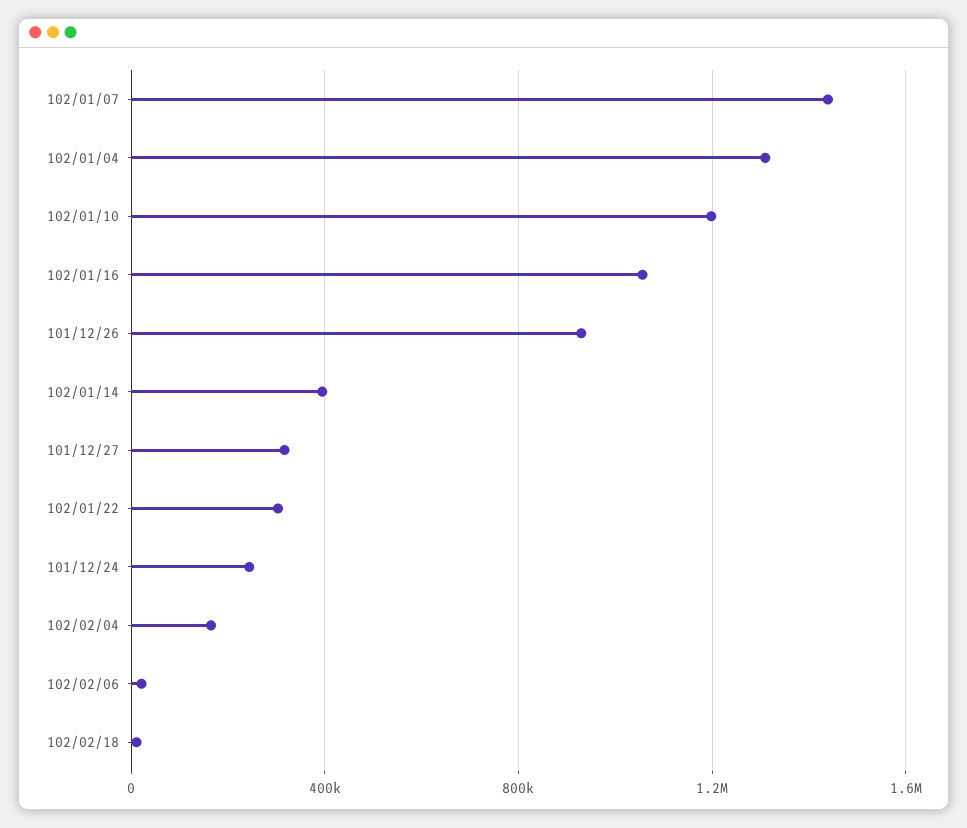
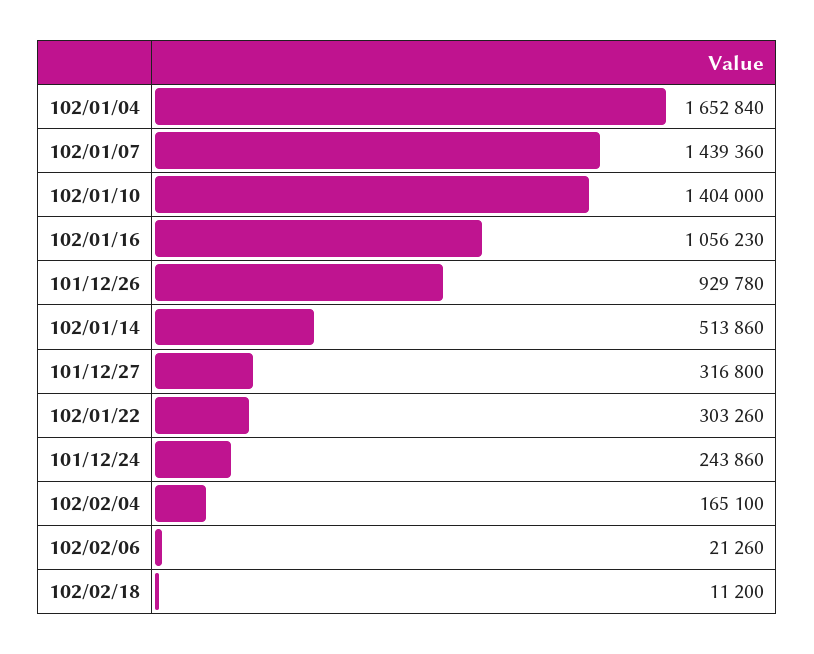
  {
    "102/01/07": 1439360,
-   "102/01/04": 1300000,
+   "102/01/04": 1652840,
-   "102/01/10": 1200000,
+   "102/01/10": 1404000,
    "102/01/16": 1056230,
    "101/12/26": 929780,
-   "102/01/14": 400000,
+   "102/01/14": 513860,
    "101/12/27": 316800,
    "102/01/22": 303260,
    "101/12/24": 243860,
    "102/02/04": 165100,
    "102/02/06": 21260,
    "102/02/18": 11200
  }

